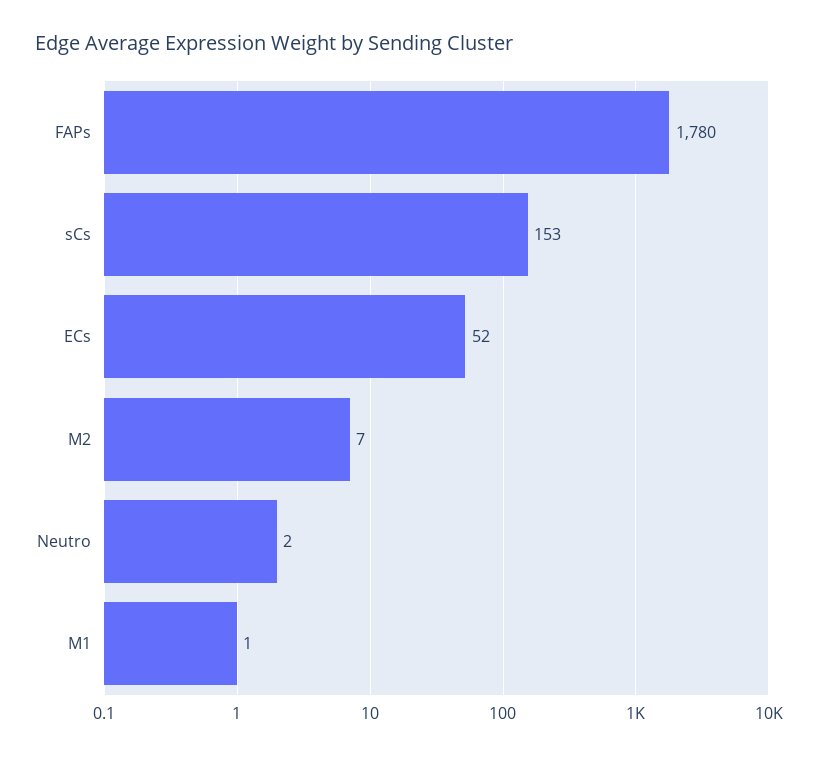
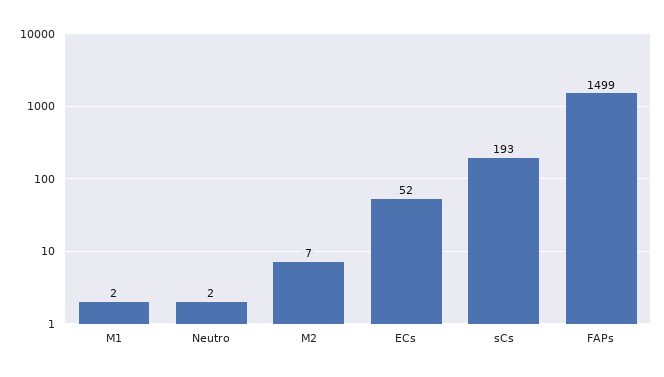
  {
-   "FAPs": 1780,
+   "FAPs": 1499,
-   "sCs": 153,
+   "sCs": 193,
    "ECs": 52,
    "M2": 7,
    "Neutro": 2,
-   "M1": 1
+   "M1": 2
  }

